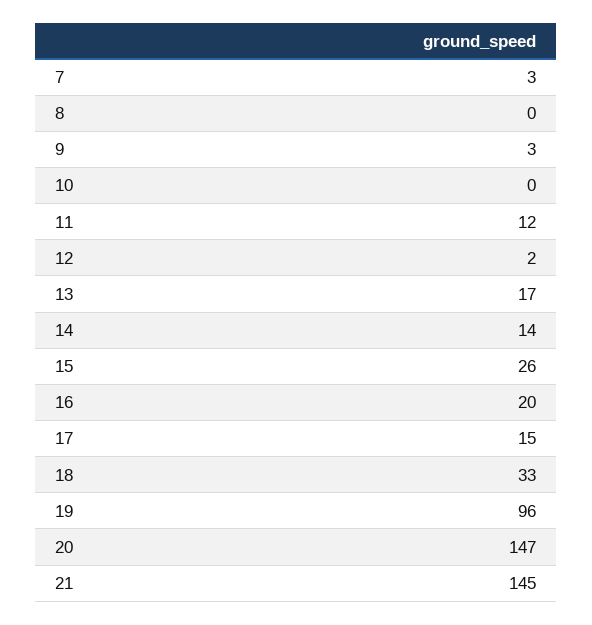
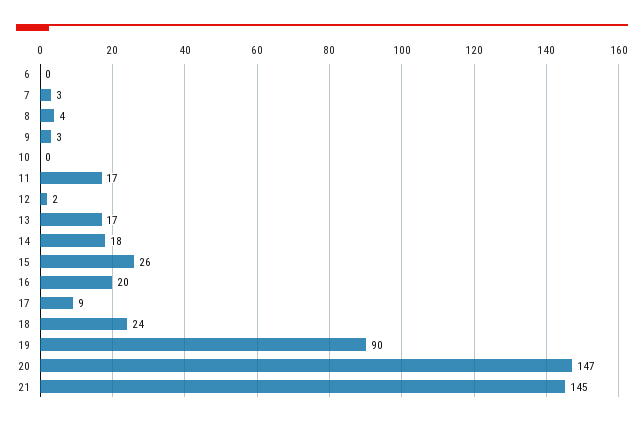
  {
    "7": 3,
-   "8": 0,
+   "8": 4,
    "9": 3,
    "10": 0,
-   "11": 12,
+   "11": 17,
    "12": 2,
    "13": 17,
-   "14": 14,
+   "14": 18,
    "15": 26,
    "16": 20,
-   "17": 15,
+   "17": 9,
-   "18": 33,
+   "18": 24,
-   "19": 96,
+   "19": 90,
    "20": 147,
-   "21": 145
+   "21": 145,
+   "6": 0
  }

